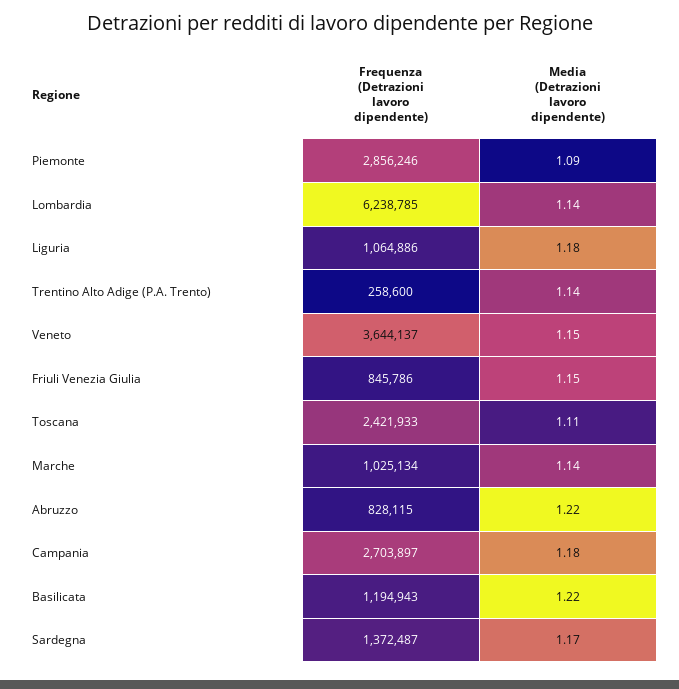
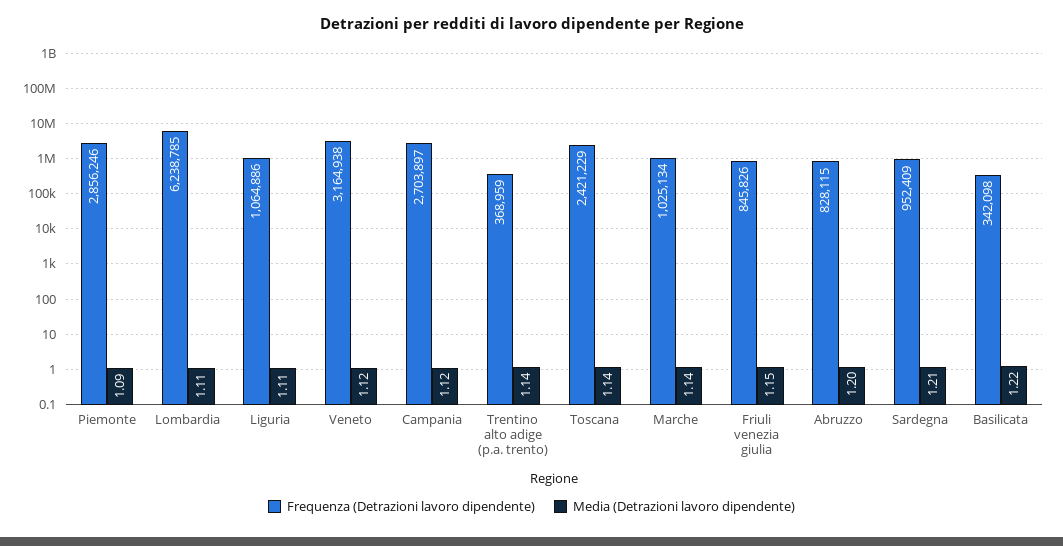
  {
    "Frequenza (Detrazioni lavoro dipendente)": {
      "Piemonte": 2856246,
      "Lombardia": 6238785,
      "Liguria": 1064886,
-     "Trentino Alto Adige (P.A. Trento)": 258600,
+     "Trentino Alto Adige (P.A. Trento)": 368959,
-     "Veneto": 3644137,
+     "Veneto": 3164938,
-     "Friuli Venezia Giulia": 845786,
+     "Friuli Venezia Giulia": 845826,
-     "Toscana": 2421933,
+     "Toscana": 2421229,
      "Marche": 1025134,
      "Abruzzo": 828115,
      "Campania": 2703897,
-     "Basilicata": 1194943,
+     "Basilicata": 342098,
-     "Sardegna": 1372487
+     "Sardegna": 952409
    },
    "Media (Detrazioni lavoro dipendente)": {
      "Piemonte": 1.09,
-     "Lombardia": 1.14,
+     "Lombardia": 1.11,
-     "Liguria": 1.18,
+     "Liguria": 1.11,
      "Trentino Alto Adige (P.A. Trento)": 1.14,
-     "Veneto": 1.15,
+     "Veneto": 1.12,
      "Friuli Venezia Giulia": 1.15,
-     "Toscana": 1.11,
+     "Toscana": 1.14,
      "Marche": 1.14,
-     "Abruzzo": 1.22,
+     "Abruzzo": 1.2,
-     "Campania": 1.18,
+     "Campania": 1.12,
      "Basilicata": 1.22,
-     "Sardegna": 1.17
+     "Sardegna": 1.21
    }
  }

